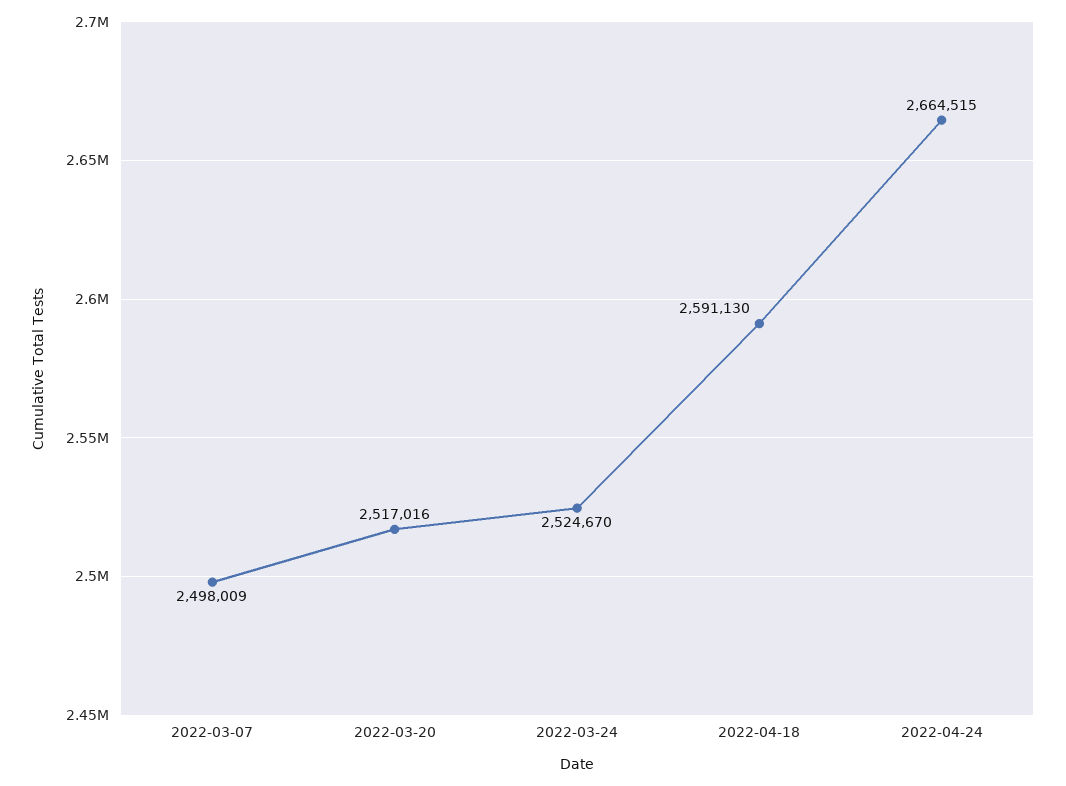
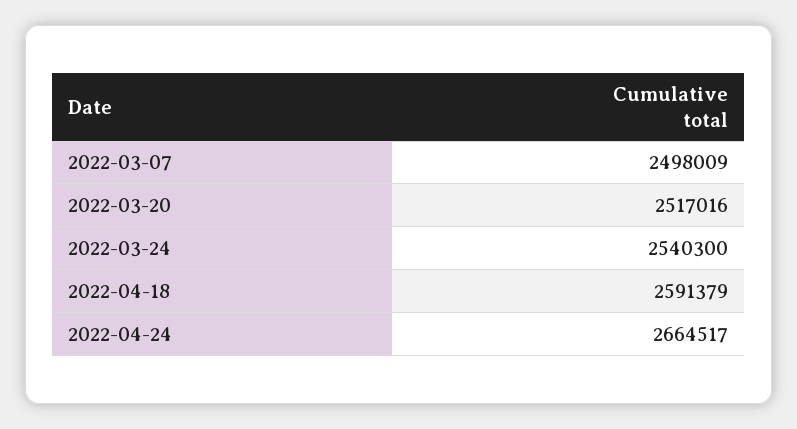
  {
    "2022-03-07": 2498009,
    "2022-03-20": 2517016,
-   "2022-03-24": 2524670,
+   "2022-03-24": 2540300,
-   "2022-04-18": 2591130,
+   "2022-04-18": 2591379,
-   "2022-04-24": 2664515
+   "2022-04-24": 2664517
  }

